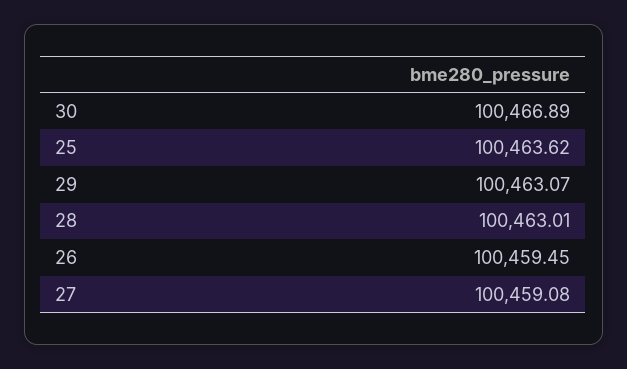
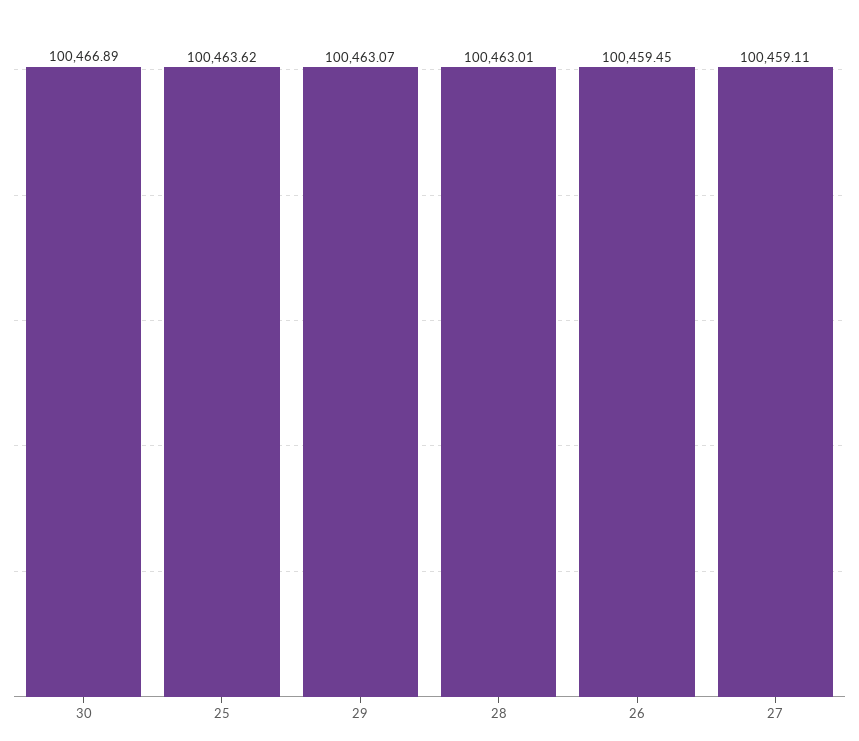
  {
    "30": 100466.89,
    "25": 100463.62,
    "29": 100463.07,
    "28": 100463.01,
    "26": 100459.45,
-   "27": 100459.08
+   "27": 100459.11
  }

